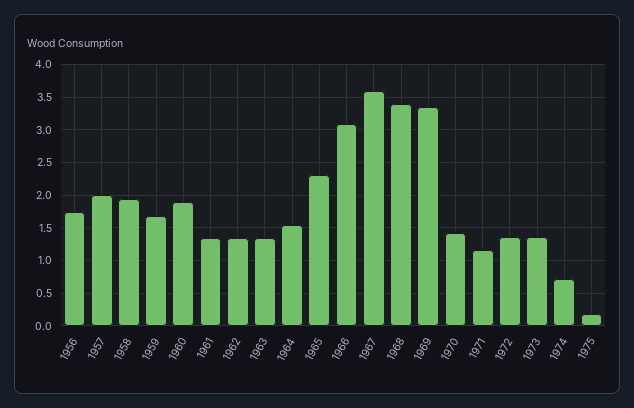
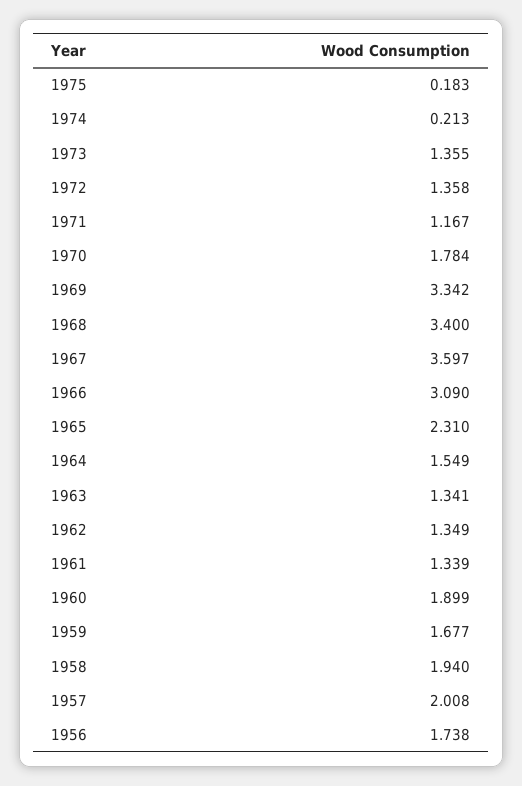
  {
    "1956": 1.738,
    "1957": 2.008,
    "1958": 1.94,
    "1959": 1.677,
    "1960": 1.899,
    "1961": 1.339,
    "1962": 1.349,
    "1963": 1.341,
    "1964": 1.549,
    "1965": 2.31,
    "1966": 3.09,
    "1967": 3.597,
    "1968": 3.4,
    "1969": 3.342,
-   "1970": 1.4,
+   "1970": 1.784,
    "1971": 1.167,
    "1972": 1.358,
    "1973": 1.355,
-   "1974": 0.7,
+   "1974": 0.213,
    "1975": 0.183
  }

